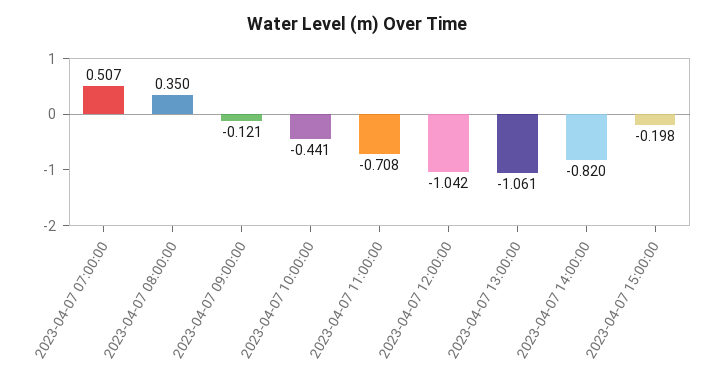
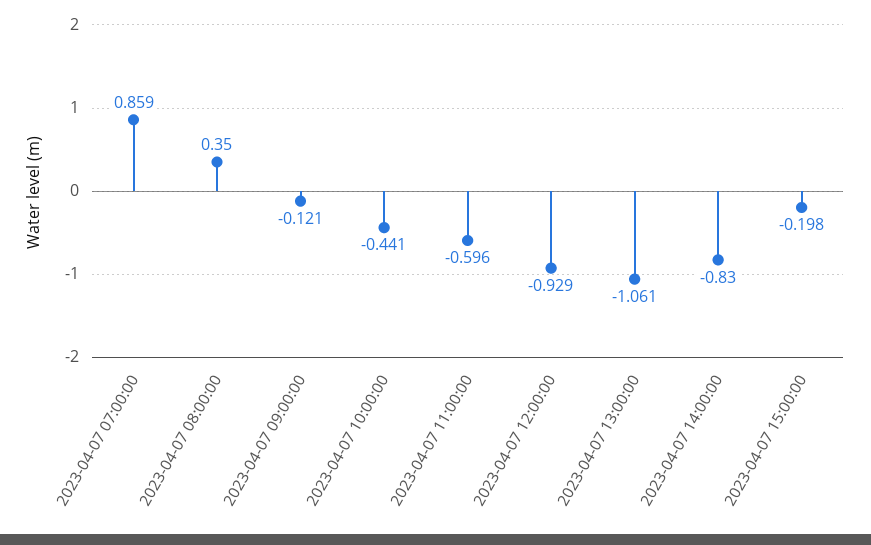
  {
-   "2023-04-07 07:00:00": 0.507,
+   "2023-04-07 07:00:00": 0.859,
    "2023-04-07 08:00:00": 0.35,
    "2023-04-07 09:00:00": -0.121,
    "2023-04-07 10:00:00": -0.441,
-   "2023-04-07 11:00:00": -0.708,
+   "2023-04-07 11:00:00": -0.596,
-   "2023-04-07 12:00:00": -1.042,
+   "2023-04-07 12:00:00": -0.929,
    "2023-04-07 13:00:00": -1.061,
-   "2023-04-07 14:00:00": -0.82,
+   "2023-04-07 14:00:00": -0.83,
    "2023-04-07 15:00:00": -0.198
  }

